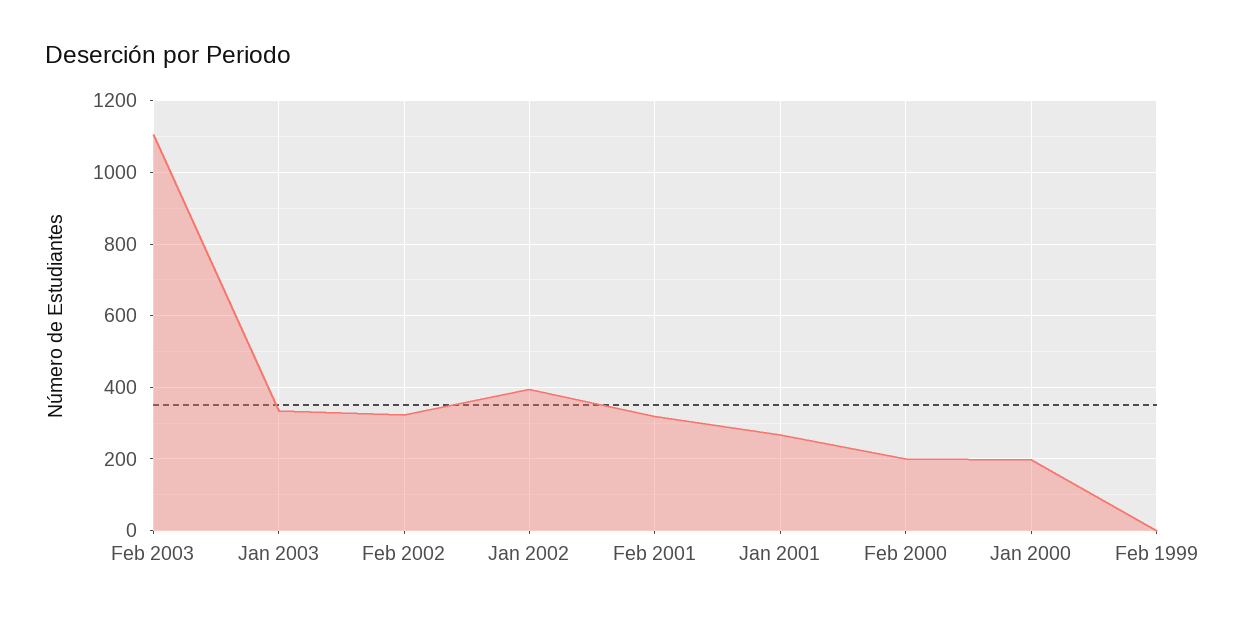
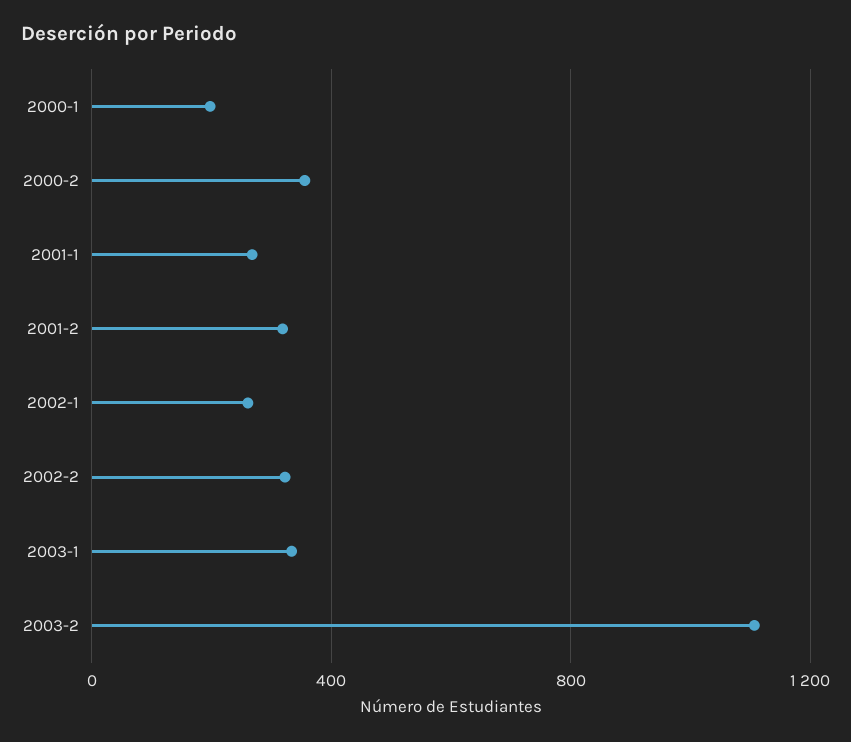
  {
    "Feb 2003": 1100,
    "Jan 2003": 340,
    "Feb 2002": 320,
-   "Jan 2002": 400,
+   "Jan 2002": 250,
    "Feb 2001": 320,
    "Jan 2001": 260,
-   "Feb 2000": 200,
+   "Feb 2000": 350,
-   "Jan 2000": 200,
+   "Jan 2000": 200
-   "Feb 1999": 0
  }

